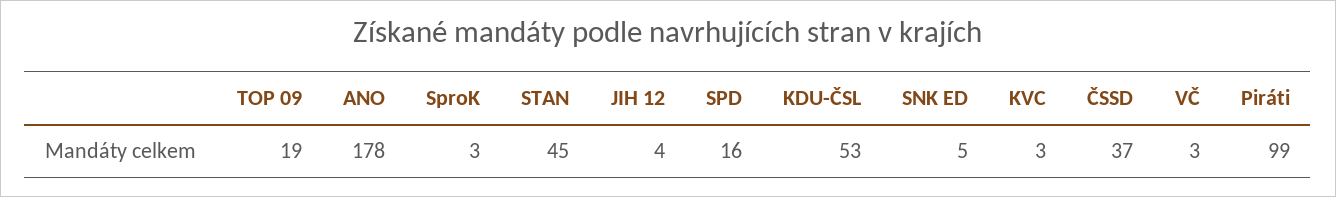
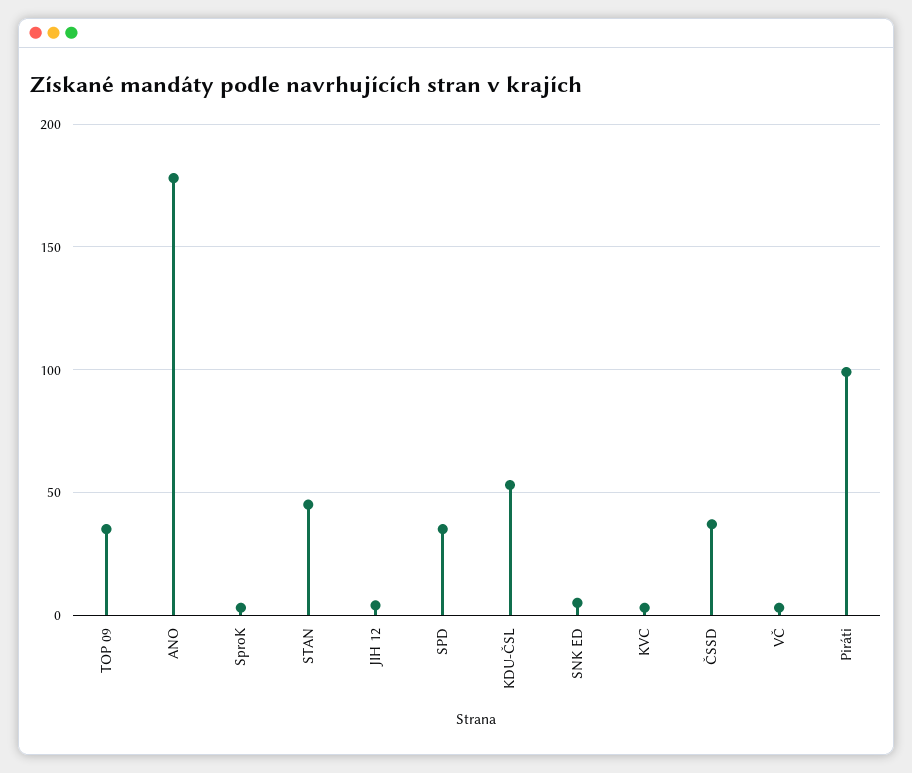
  {
-   "TOP 09": 19,
+   "TOP 09": 35,
    "ANO": 178,
    "SproK": 3,
    "STAN": 45,
    "JIH 12": 4,
-   "SPD": 16,
+   "SPD": 35,
    "KDU-ČSL": 53,
    "SNK ED": 5,
    "KVC": 3,
    "ČSSD": 37,
    "VČ": 3,
    "Piráti": 99
  }

